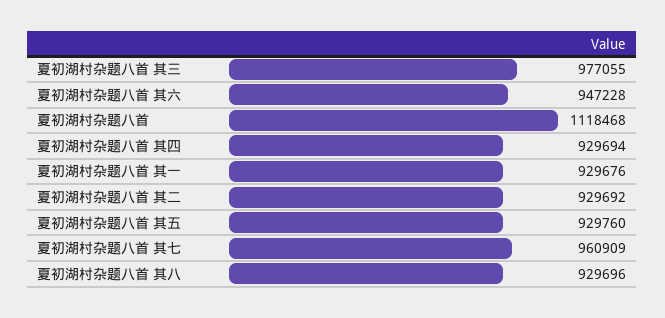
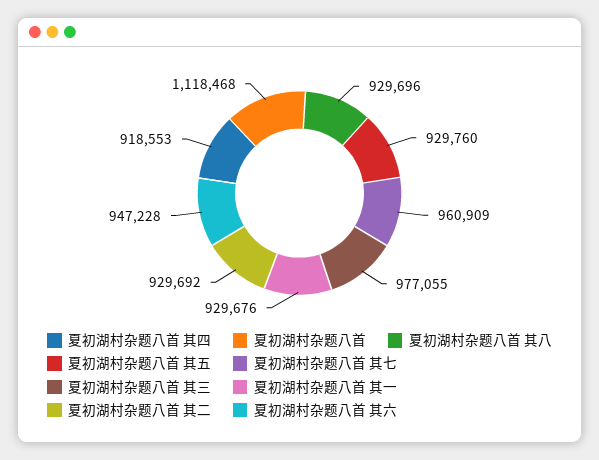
  {
    "夏初湖村杂题八首 其三": 977055,
    "夏初湖村杂题八首 其六": 947228,
    "夏初湖村杂题八首": 1118468,
-   "夏初湖村杂题八首 其四": 929694,
+   "夏初湖村杂题八首 其四": 918553,
    "夏初湖村杂题八首 其一": 929676,
    "夏初湖村杂题八首 其二": 929692,
    "夏初湖村杂题八首 其五": 929760,
    "夏初湖村杂题八首 其七": 960909,
    "夏初湖村杂题八首 其八": 929696
  }

